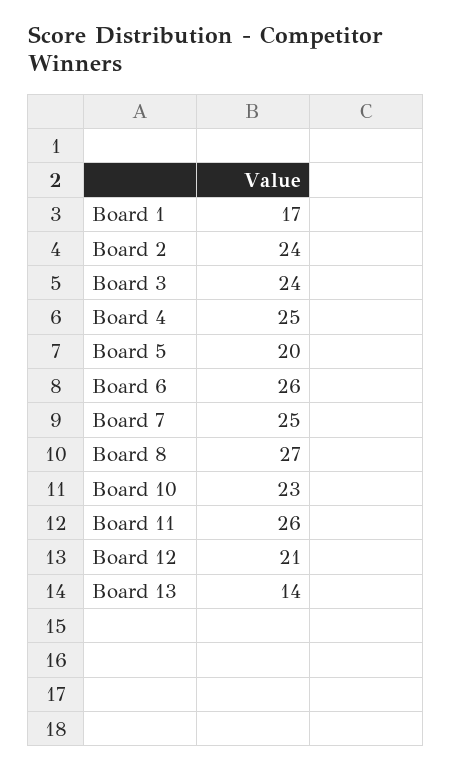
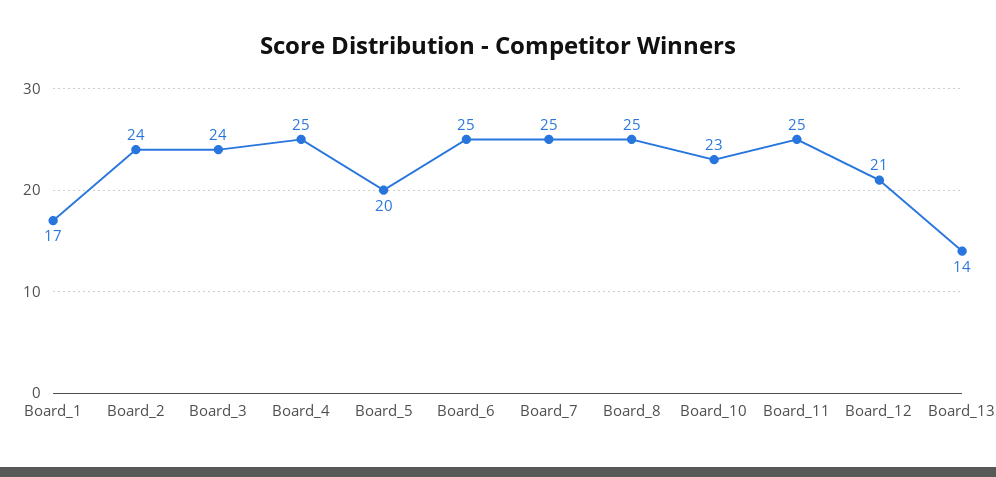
  {
    "Board 1": 17,
    "Board 2": 24,
    "Board 3": 24,
    "Board 4": 25,
    "Board 5": 20,
-   "Board 6": 26,
+   "Board 6": 25,
    "Board 7": 25,
-   "Board 8": 27,
+   "Board 8": 25,
    "Board 10": 23,
-   "Board 11": 26,
+   "Board 11": 25,
    "Board 12": 21,
    "Board 13": 14
  }

